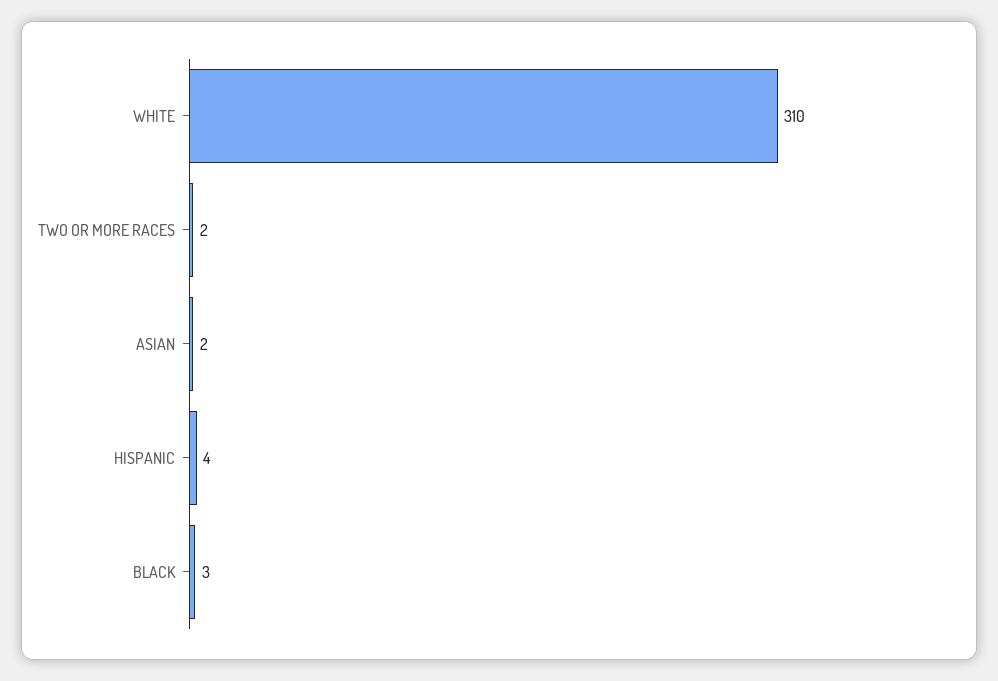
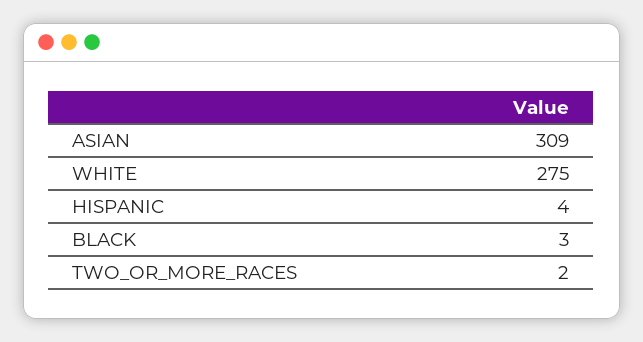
  {
-   "WHITE": 310,
+   "WHITE": 275,
    "TWO OR MORE RACES": 2,
-   "ASIAN": 2,
+   "ASIAN": 309,
    "HISPANIC": 4,
    "BLACK": 3
  }

